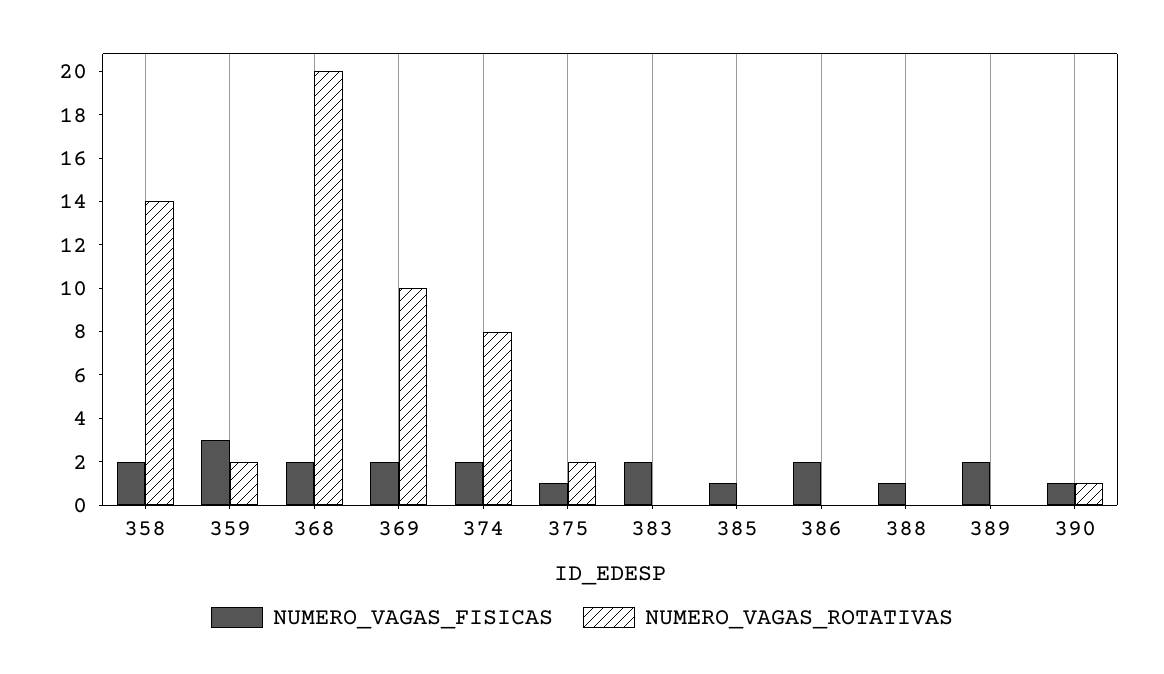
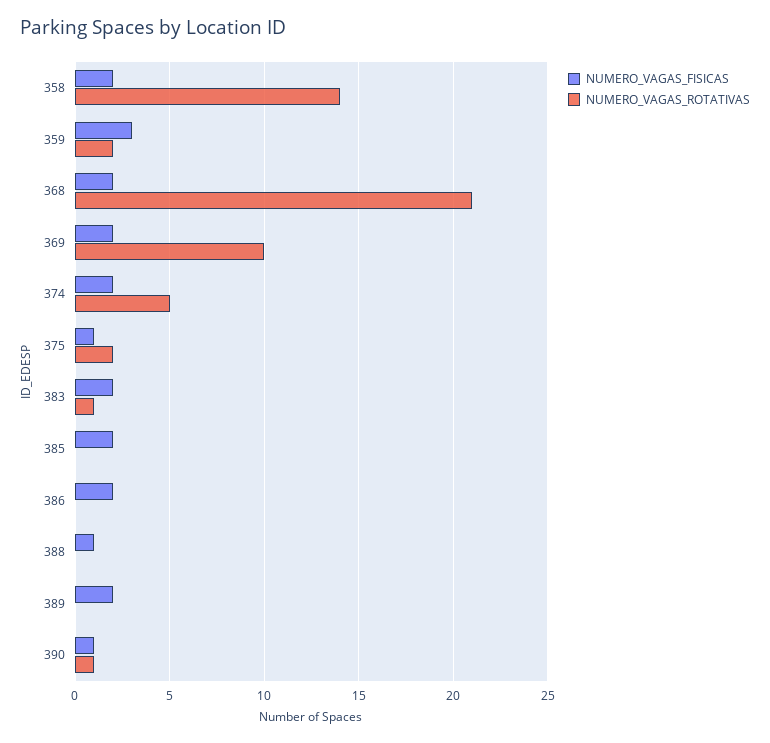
  {
    "NUMERO_VAGAS_FISICAS": {
      "358": 2,
      "359": 3,
      "368": 2,
      "369": 2,
      "374": 2,
      "375": 1,
      "383": 2,
-     "385": 1,
+     "385": 2,
      "386": 2,
      "388": 1,
      "389": 2,
      "390": 1
    },
    "NUMERO_VAGAS_ROTATIVAS": {
      "358": 14,
      "359": 2,
-     "368": 20,
+     "368": 21,
      "369": 10,
-     "374": 8,
+     "374": 5,
      "375": 2,
-     "383": 0,
+     "383": 1,
      "385": 0,
      "386": 0,
      "388": 0,
      "389": 0,
      "390": 1
    }
  }

